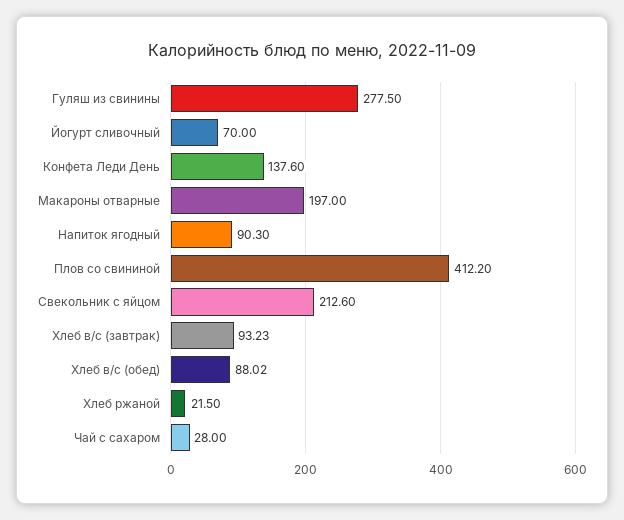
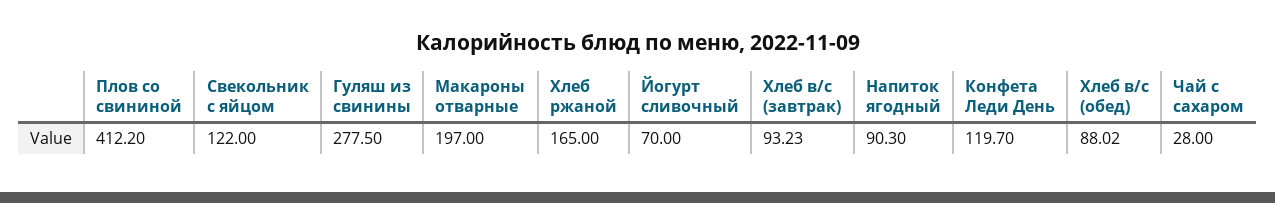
  {
    "Гуляш из свинины": 277.5,
    "Йогурт сливочный": 70,
-   "Конфета Леди День": 137.6,
+   "Конфета Леди День": 119.7,
    "Макароны отварные": 197,
    "Напиток ягодный": 90.3,
    "Плов со свининой": 412.2,
-   "Свекольник с яйцом": 212.6,
+   "Свекольник с яйцом": 122,
    "Хлеб в/с (завтрак)": 93.23,
    "Хлеб в/с (обед)": 88.02,
-   "Хлеб ржаной": 21.5,
+   "Хлеб ржаной": 165,
    "Чай с сахаром": 28
  }

